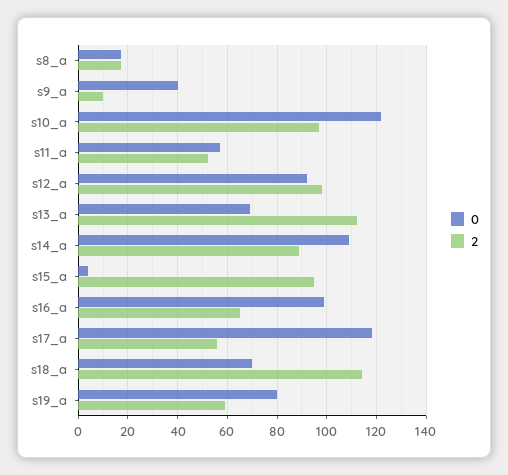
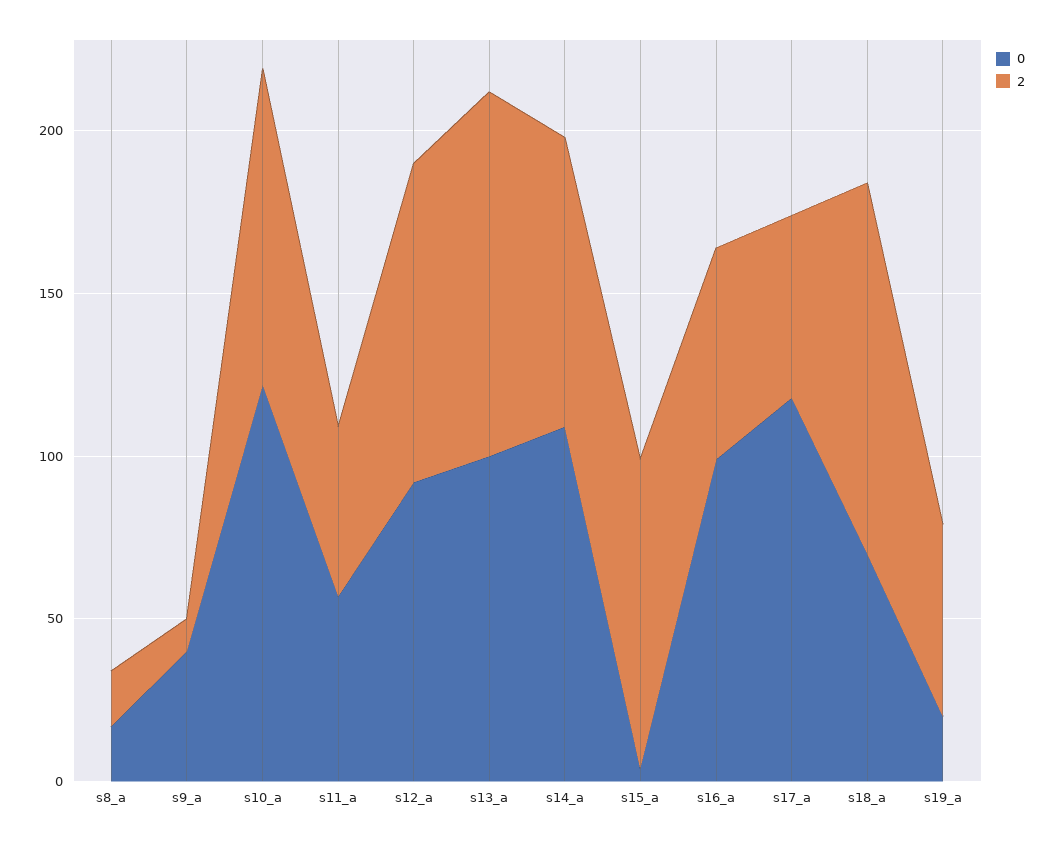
  {
    "0": {
      "s8_a": 15,
      "s9_a": 40,
      "s10_a": 120,
      "s11_a": 55,
      "s12_a": 90,
-     "s13_a": 70,
+     "s13_a": 100,
      "s14_a": 110,
      "s15_a": 5,
      "s16_a": 100,
      "s17_a": 120,
      "s18_a": 70,
-     "s19_a": 80
+     "s19_a": 20
    },
    "2": {
      "s8_a": 15,
      "s9_a": 10,
      "s10_a": 95,
      "s11_a": 50,
      "s12_a": 100,
      "s13_a": 110,
      "s14_a": 90,
      "s15_a": 95,
      "s16_a": 65,
      "s17_a": 55,
      "s18_a": 115,
      "s19_a": 60
    }
  }

